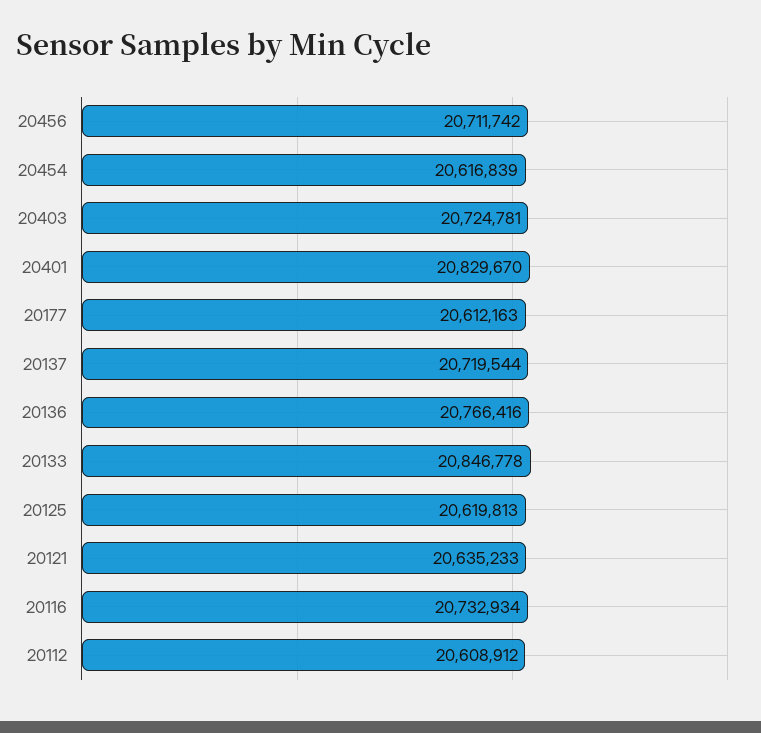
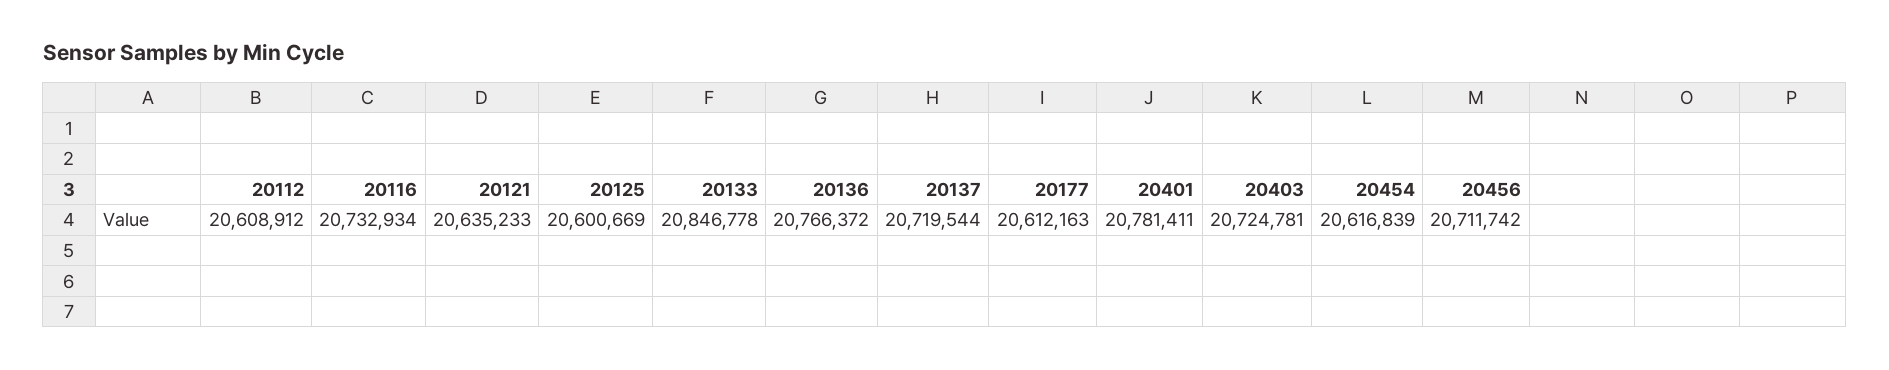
  {
    "20456": 20711742,
    "20454": 20616839,
    "20403": 20724781,
-   "20401": 20829670,
+   "20401": 20781411,
    "20177": 20612163,
    "20137": 20719544,
-   "20136": 20766416,
+   "20136": 20766372,
    "20133": 20846778,
-   "20125": 20619813,
+   "20125": 20600669,
    "20121": 20635233,
    "20116": 20732934,
    "20112": 20608912
  }

